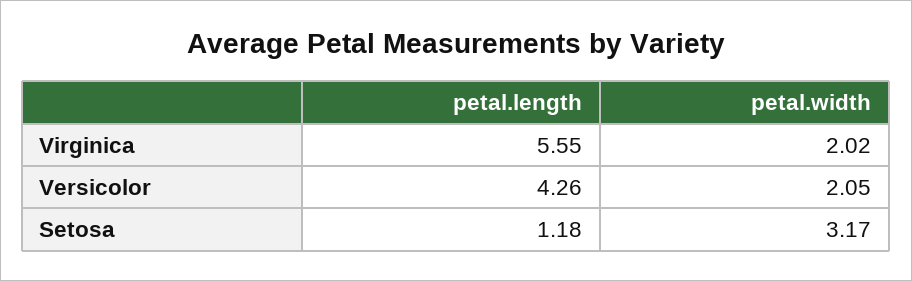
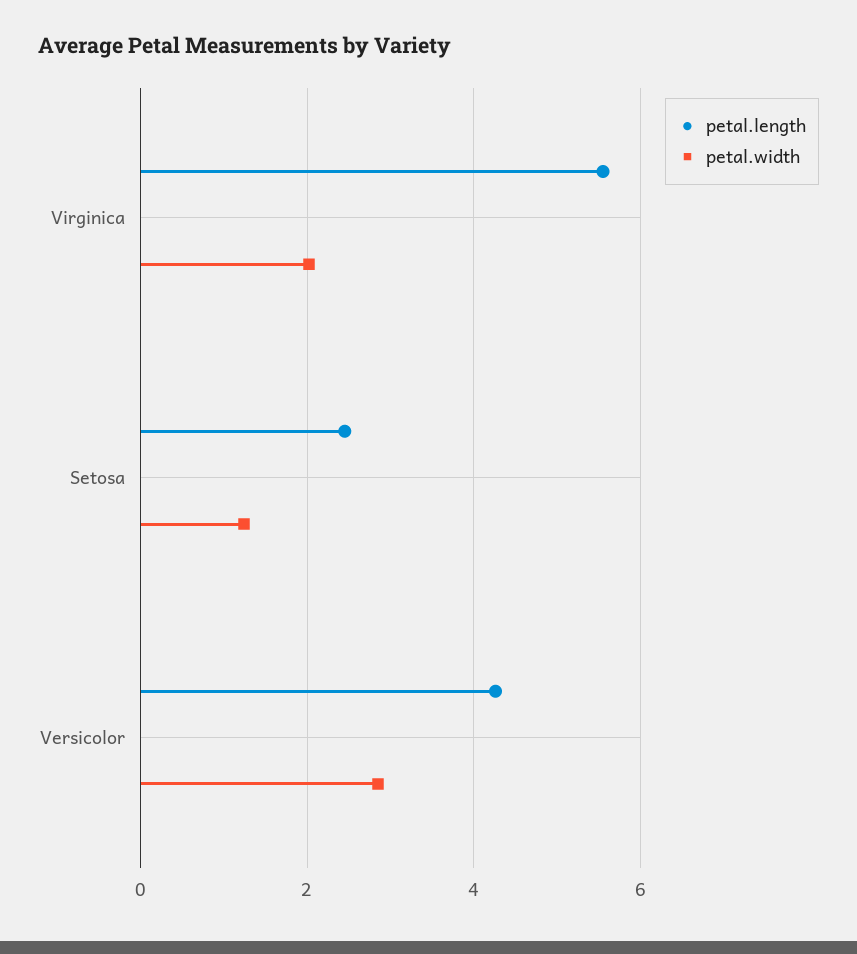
  {
    "petal.length": {
      "Virginica": 5.55,
      "Versicolor": 4.26,
-     "Setosa": 1.18
+     "Setosa": 2.4
    },
    "petal.width": {
      "Virginica": 2.02,
-     "Versicolor": 2.05,
+     "Versicolor": 2.8,
-     "Setosa": 3.17
+     "Setosa": 1.2
    }
  }

